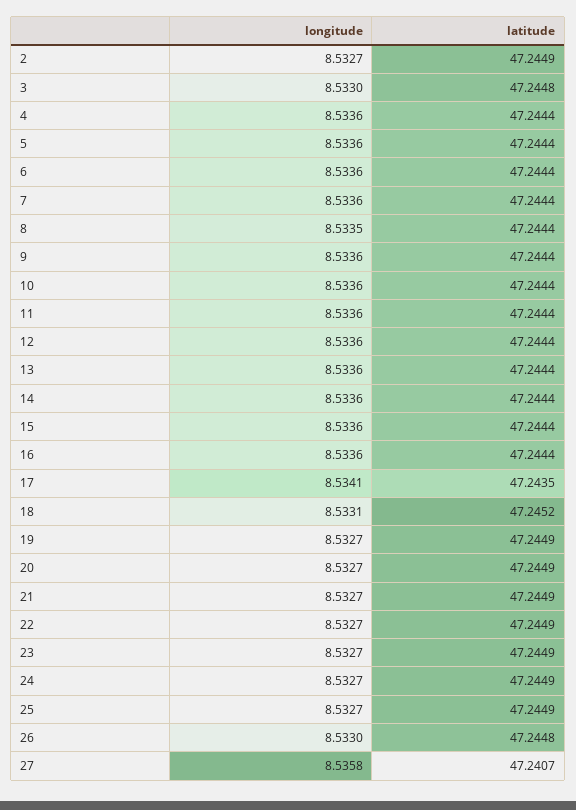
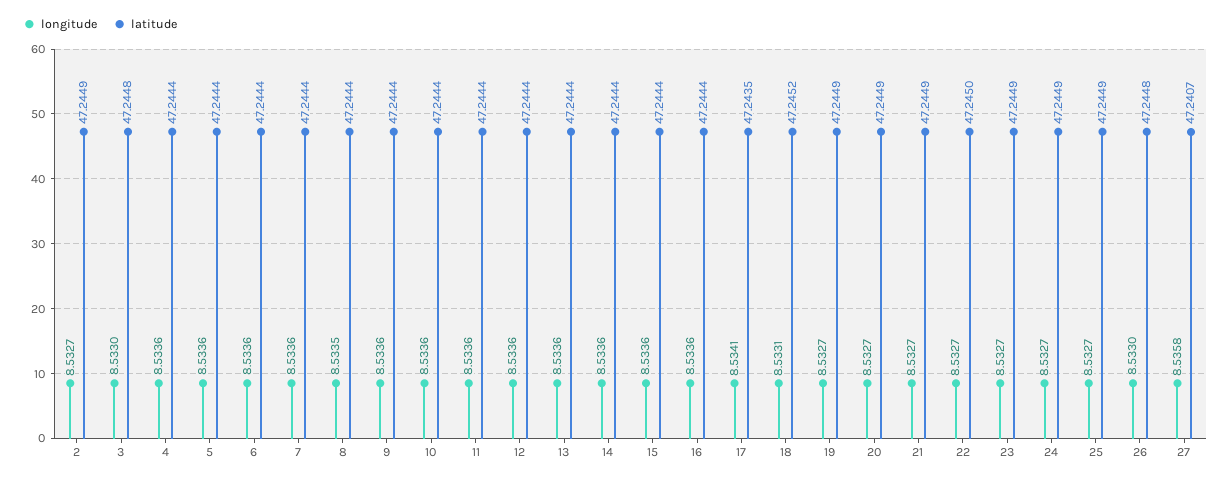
  {
    "longitude": {
      "2": 8.5327,
      "3": 8.533,
      "4": 8.5336,
      "5": 8.5336,
      "6": 8.5336,
      "7": 8.5336,
      "8": 8.5335,
      "9": 8.5336,
      "10": 8.5336,
      "11": 8.5336,
      "12": 8.5336,
      "13": 8.5336,
      "14": 8.5336,
      "15": 8.5336,
      "16": 8.5336,
      "17": 8.5341,
      "18": 8.5331,
      "19": 8.5327,
      "20": 8.5327,
      "21": 8.5327,
      "22": 8.5327,
      "23": 8.5327,
      "24": 8.5327,
      "25": 8.5327,
      "26": 8.533,
      "27": 8.5358
    },
    "latitude": {
      "2": 47.2449,
      "3": 47.2448,
      "4": 47.2444,
      "5": 47.2444,
      "6": 47.2444,
      "7": 47.2444,
      "8": 47.2444,
      "9": 47.2444,
      "10": 47.2444,
      "11": 47.2444,
      "12": 47.2444,
      "13": 47.2444,
      "14": 47.2444,
      "15": 47.2444,
      "16": 47.2444,
      "17": 47.2435,
      "18": 47.2452,
      "19": 47.2449,
      "20": 47.2449,
      "21": 47.2449,
-     "22": 47.2449,
+     "22": 47.245,
      "23": 47.2449,
      "24": 47.2449,
      "25": 47.2449,
      "26": 47.2448,
      "27": 47.2407
    }
  }

